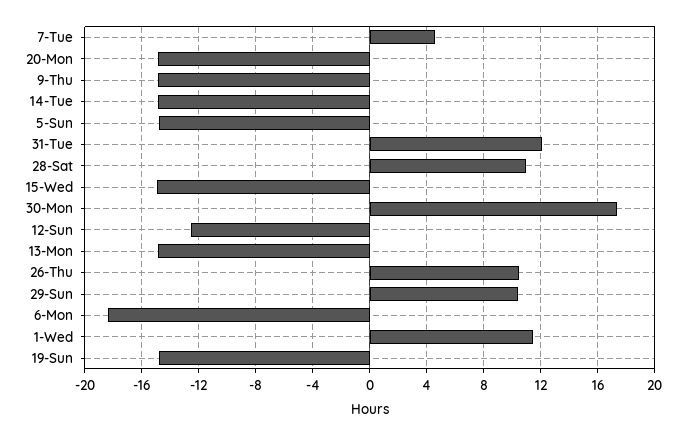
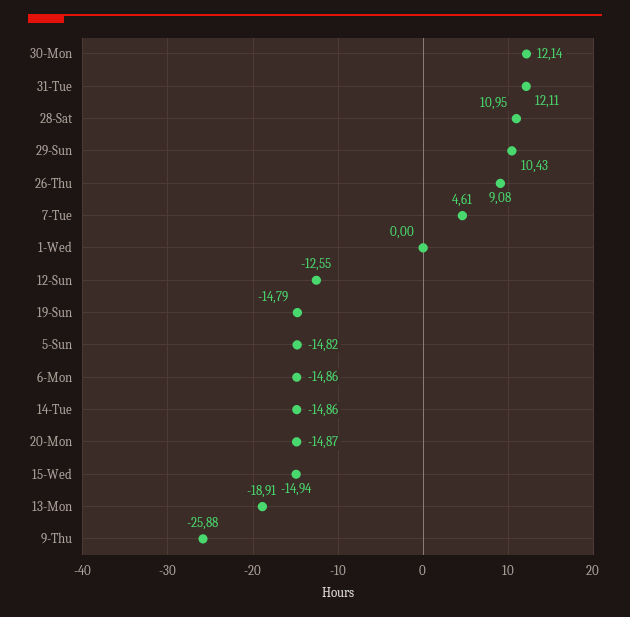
  {
    "7-Tue": 4.61,
    "20-Mon": -14.87,
-   "9-Thu": -15,
+   "9-Thu": -25.88,
    "14-Tue": -14.86,
    "5-Sun": -14.82,
    "31-Tue": 12.11,
    "28-Sat": 10.95,
    "15-Wed": -14.94,
-   "30-Mon": 17.5,
+   "30-Mon": 12.14,
    "12-Sun": -12.55,
-   "13-Mon": -15,
+   "13-Mon": -18.91,
-   "26-Thu": 10.5,
+   "26-Thu": 9.08,
    "29-Sun": 10.43,
-   "6-Mon": -18.5,
+   "6-Mon": -14.86,
-   "1-Wed": 11.5,
+   "1-Wed": 0,
    "19-Sun": -14.79
  }

